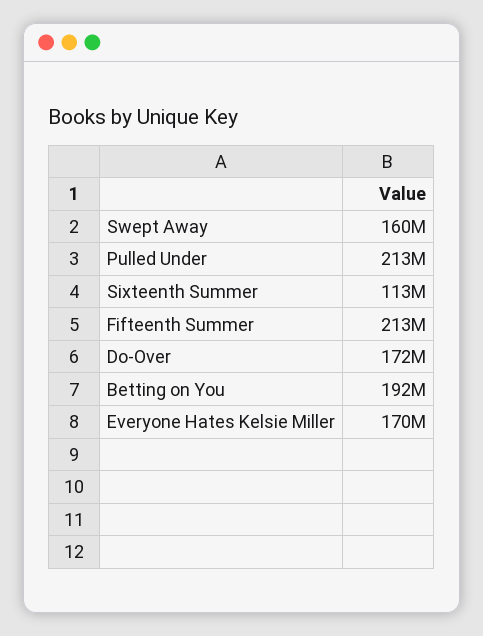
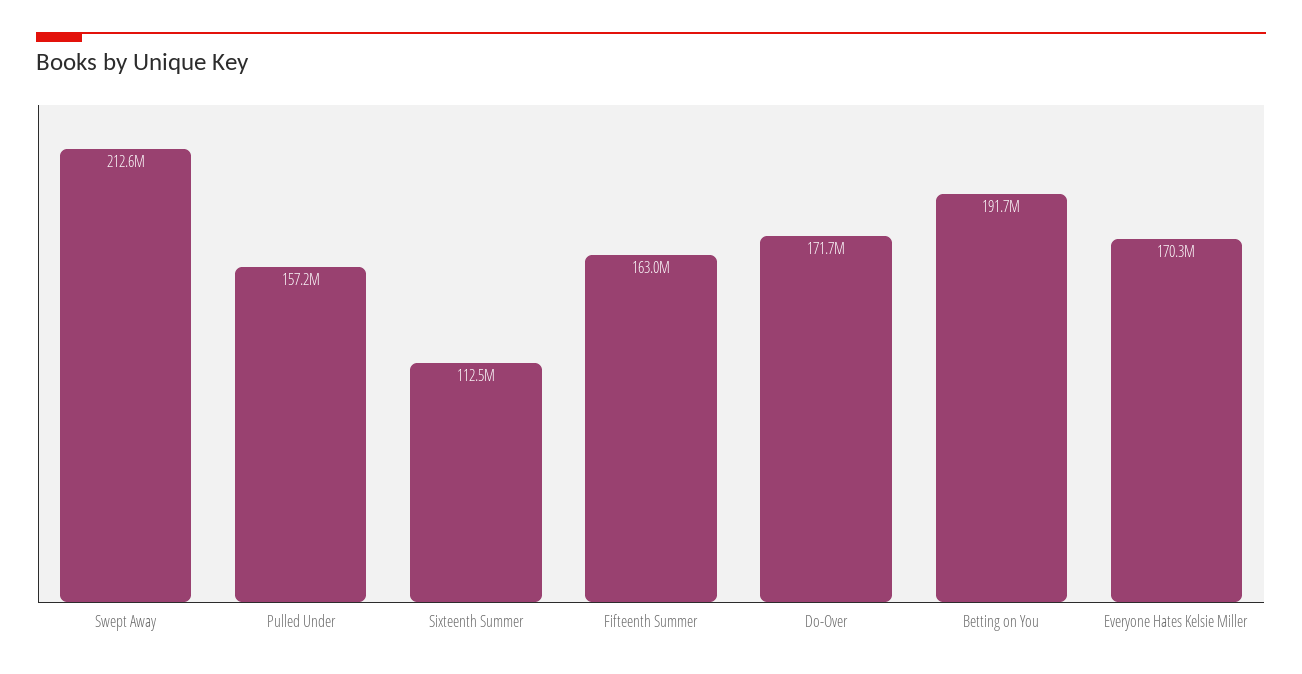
  {
-   "Swept Away": 160000000,
+   "Swept Away": 212600000,
-   "Pulled Under": 213000000,
+   "Pulled Under": 157200000,
    "Sixteenth Summer": 112500000,
-   "Fifteenth Summer": 213000000,
+   "Fifteenth Summer": 163000000,
    "Do-Over": 171700000,
    "Betting on You": 191700000,
    "Everyone Hates Kelsie Miller": 170300000
  }

